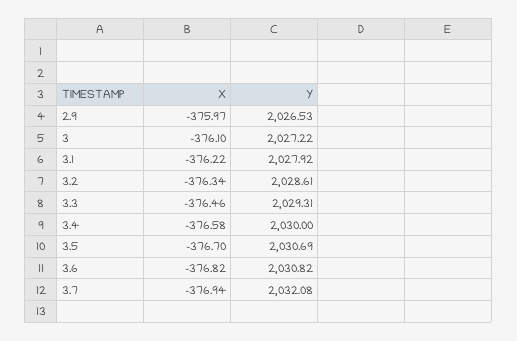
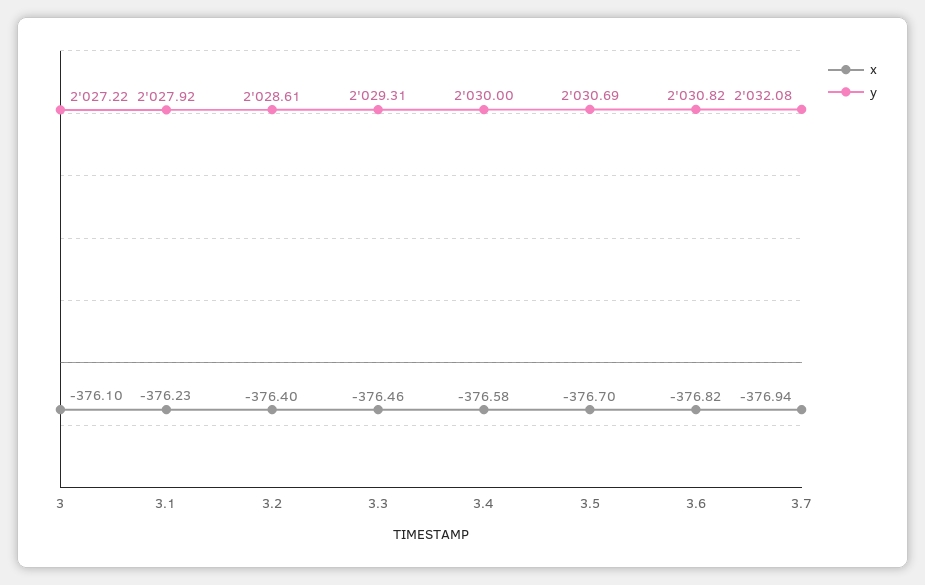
  {
    "X": {
-     "2.9": -375.97,
      "3": -376.1,
-     "3.1": -376.22,
+     "3.1": -376.23,
-     "3.2": -376.34,
+     "3.2": -376.4,
      "3.3": -376.46,
      "3.4": -376.58,
      "3.5": -376.7,
      "3.6": -376.82,
      "3.7": -376.94
    },
    "Y": {
-     "2.9": 2026.53,
      "3": 2027.22,
      "3.1": 2027.92,
      "3.2": 2028.61,
      "3.3": 2029.31,
      "3.4": 2030,
      "3.5": 2030.69,
      "3.6": 2030.82,
      "3.7": 2032.08
    }
  }

